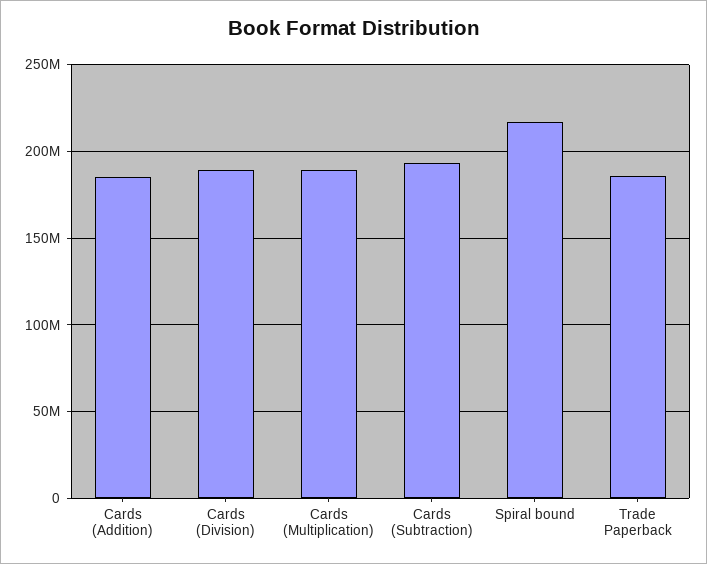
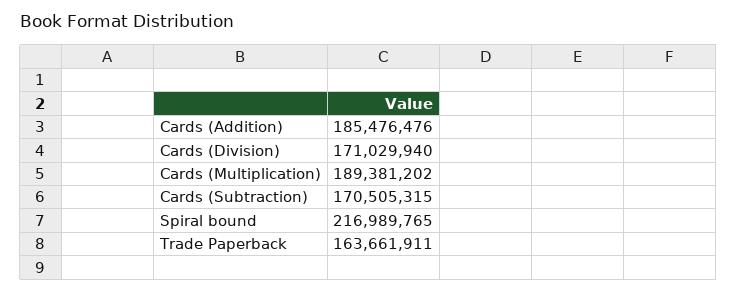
  {
    "Cards (Addition)": 185476476,
-   "Cards (Division)": 190000000,
+   "Cards (Division)": 171029940,
    "Cards (Multiplication)": 189381202,
-   "Cards (Subtraction)": 195000000,
+   "Cards (Subtraction)": 170505315,
    "Spiral bound": 216989765,
-   "Trade Paperback": 185000000
+   "Trade Paperback": 163661911
  }

